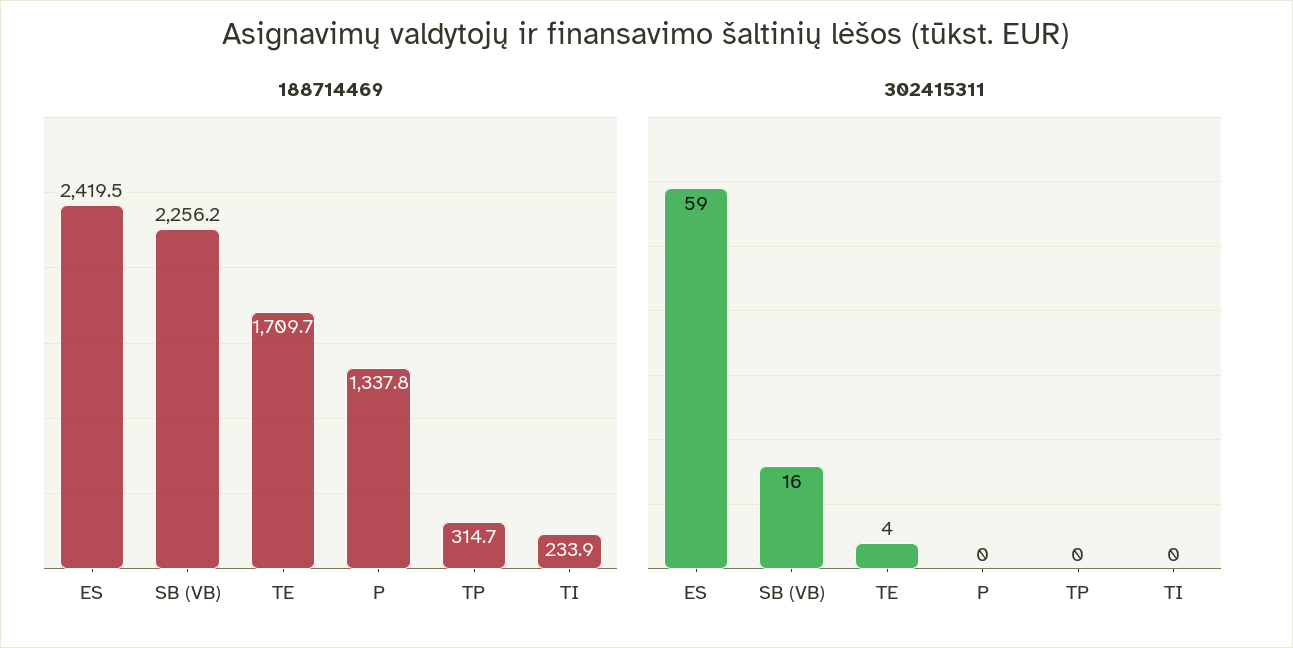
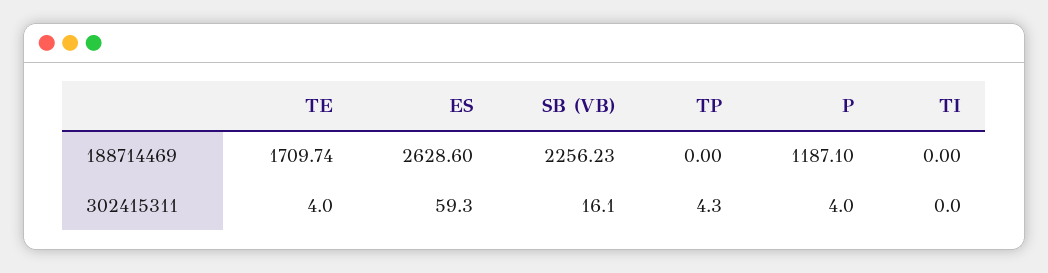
  {
    "188714469": {
-     "ES": 2419.5,
+     "ES": 2628.6,
      "SB (VB)": 2256.23,
      "TE": 1709.74,
-     "P": 1337.8,
+     "P": 1187.1,
-     "TP": 314.7,
+     "TP": 0,
-     "TI": 233.9
+     "TI": 0
    },
    "302415311": {
      "ES": 59.3,
      "SB (VB)": 16.1,
      "TE": 4,
-     "P": 0,
+     "P": 4,
-     "TP": 0,
+     "TP": 4.3,
      "TI": 0
    }
  }

